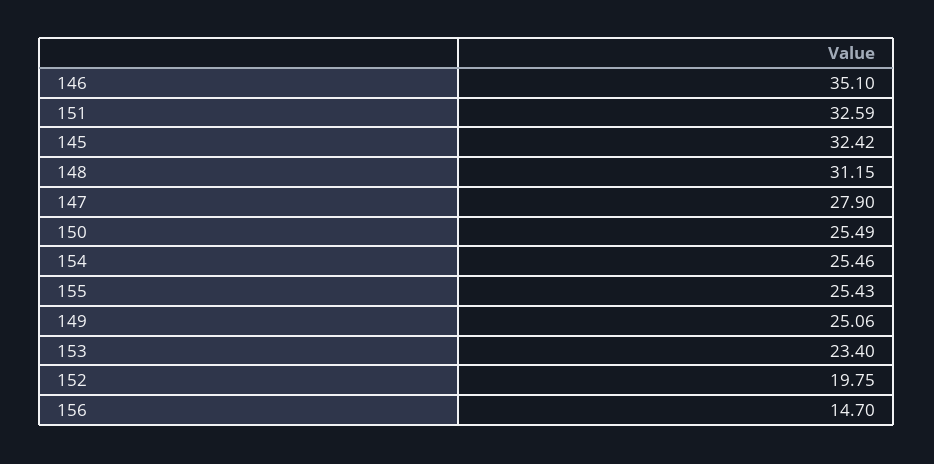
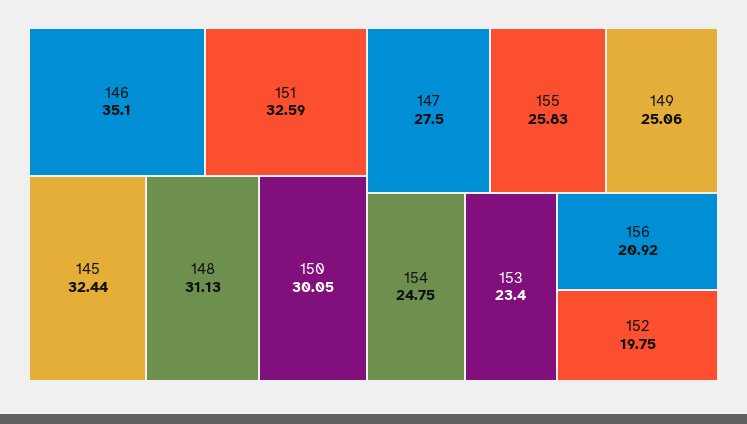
  {
    "146": 35.1,
    "151": 32.59,
-   "145": 32.42,
+   "145": 32.44,
-   "148": 31.15,
+   "148": 31.13,
-   "147": 27.9,
+   "147": 27.5,
-   "150": 25.49,
+   "150": 30.05,
-   "154": 25.46,
+   "154": 24.75,
-   "155": 25.43,
+   "155": 25.83,
    "149": 25.06,
    "153": 23.4,
    "152": 19.75,
-   "156": 14.7
+   "156": 20.92
  }

